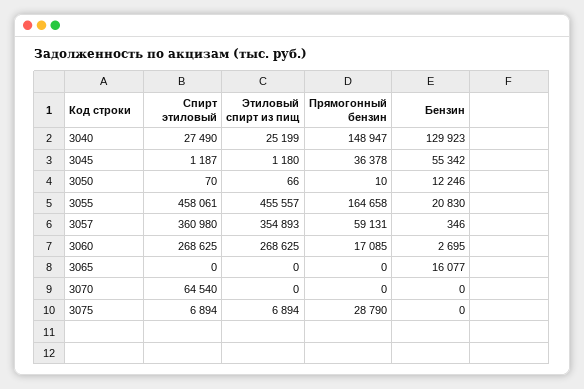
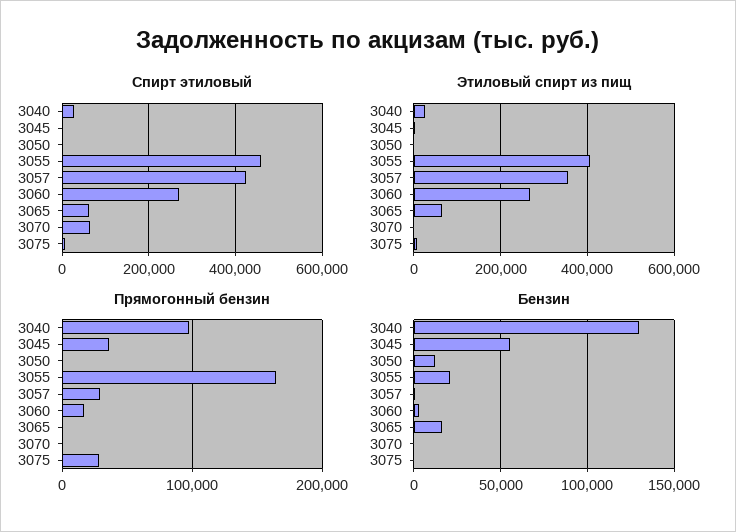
  {
    "Спирт этиловый": {
      "3040": 27490,
      "3045": 1187,
      "3050": 70,
      "3055": 458061,
-     "3057": 360980,
+     "3057": 420000,
      "3060": 268625,
-     "3065": 0,
+     "3065": 60000,
      "3070": 64540,
      "3075": 6894
    },
    "Этиловый спирт из пищ": {
      "3040": 25199,
      "3045": 1180,
      "3050": 66,
-     "3055": 455557,
+     "3055": 400000,
      "3057": 354893,
      "3060": 268625,
-     "3065": 0,
+     "3065": 60000,
      "3070": 0,
      "3075": 6894
    },
    "Прямогонный бензин": {
-     "3040": 148947,
+     "3040": 100000,
      "3045": 36378,
      "3050": 10,
      "3055": 164658,
-     "3057": 59131,
+     "3057": 30000,
      "3060": 17085,
      "3065": 0,
      "3070": 0,
      "3075": 28790
    },
    "Бензин": {
      "3040": 129923,
      "3045": 55342,
      "3050": 12246,
      "3055": 20830,
      "3057": 346,
      "3060": 2695,
      "3065": 16077,
      "3070": 0,
      "3075": 0
    }
  }

